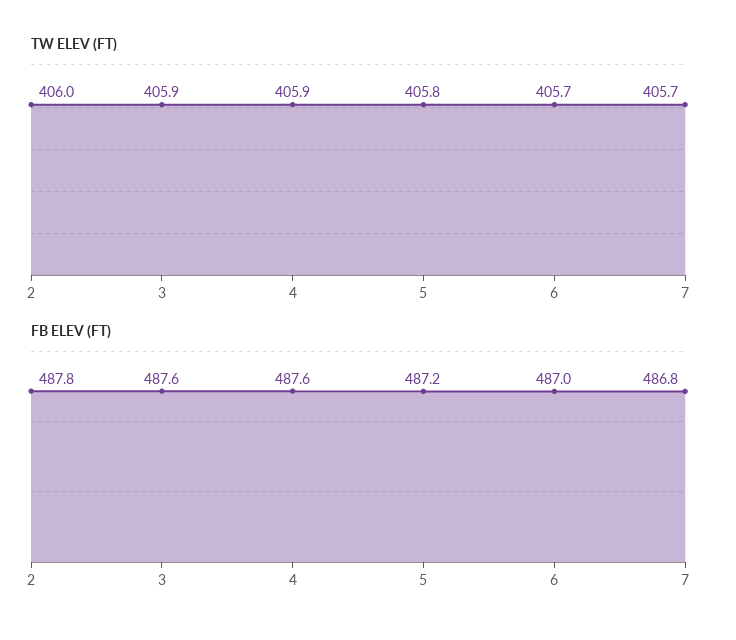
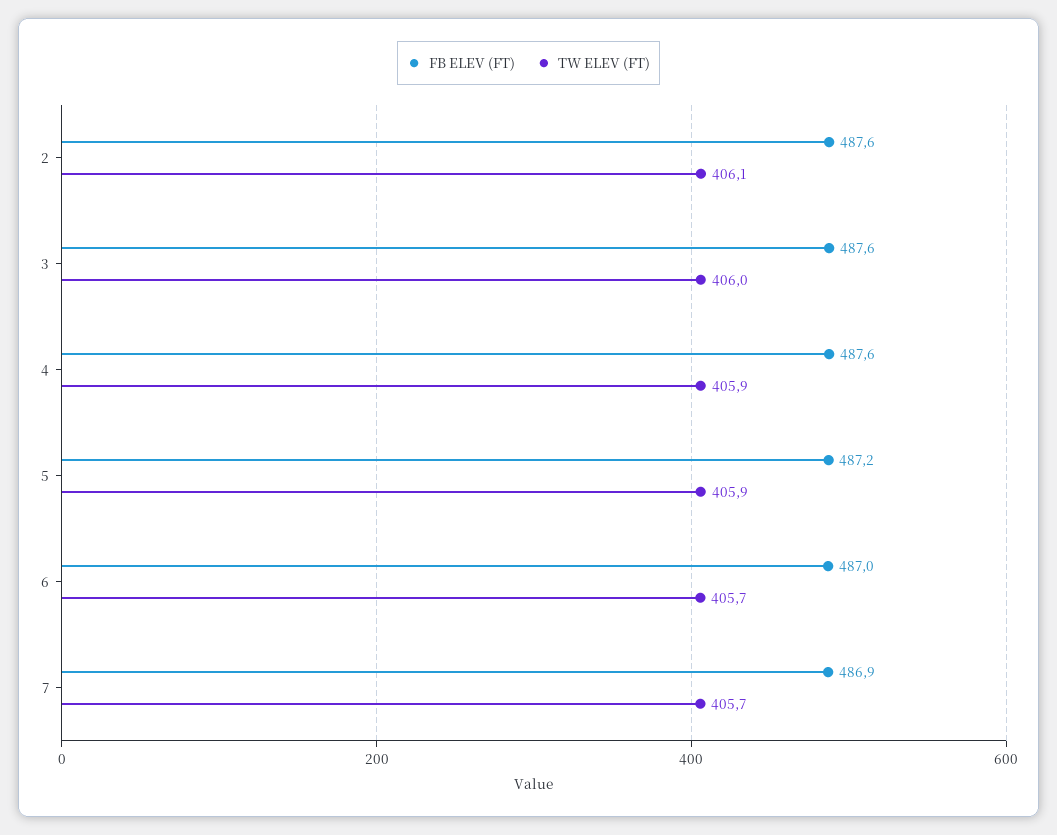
  {
    "TW ELEV (FT)": {
-     "2": 406,
+     "2": 406.1,
-     "3": 405.9,
+     "3": 406,
      "4": 405.9,
-     "5": 405.8,
+     "5": 405.9,
      "6": 405.7,
      "7": 405.7
    },
    "FB ELEV (FT)": {
-     "2": 487.8,
+     "2": 487.6,
      "3": 487.6,
      "4": 487.6,
      "5": 487.2,
      "6": 487,
-     "7": 486.8
+     "7": 486.9
    }
  }

